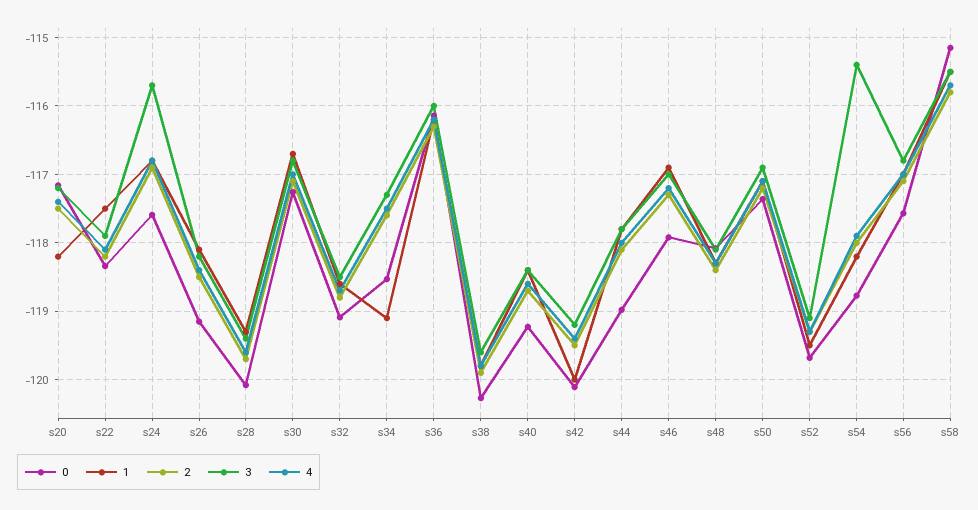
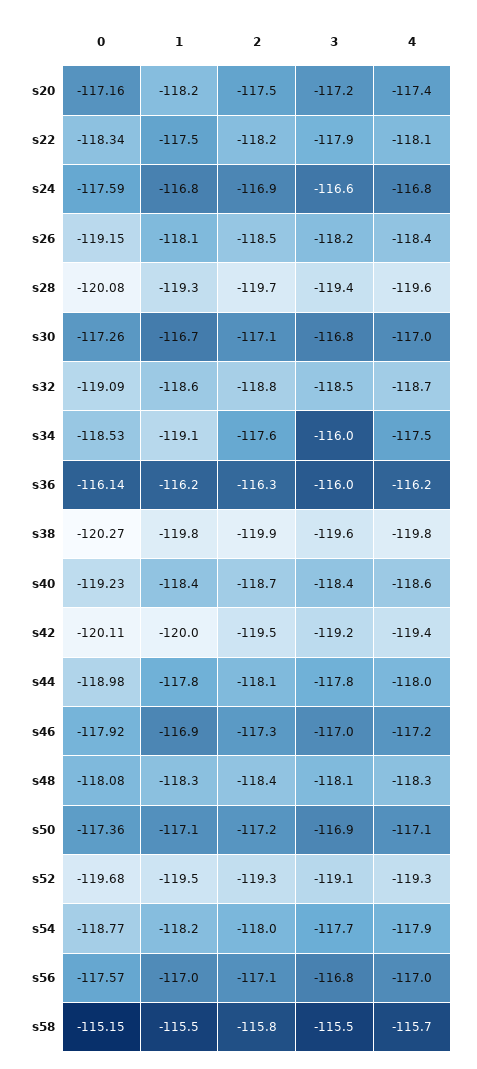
  {
    "0": {
      "s20": -117.16,
      "s22": -118.34,
      "s24": -117.59,
      "s26": -119.15,
      "s28": -120.08,
      "s30": -117.26,
      "s32": -119.09,
      "s34": -118.53,
      "s36": -116.14,
      "s38": -120.27,
      "s40": -119.23,
      "s42": -120.11,
      "s44": -118.98,
      "s46": -117.92,
      "s48": -118.08,
      "s50": -117.36,
      "s52": -119.68,
      "s54": -118.77,
      "s56": -117.57,
      "s58": -115.15
    },
    "1": {
      "s20": -118.2,
      "s22": -117.5,
      "s24": -116.8,
      "s26": -118.1,
      "s28": -119.3,
      "s30": -116.7,
      "s32": -118.6,
      "s34": -119.1,
      "s36": -116.2,
      "s38": -119.8,
      "s40": -118.4,
      "s42": -120,
      "s44": -117.8,
      "s46": -116.9,
      "s48": -118.3,
      "s50": -117.1,
      "s52": -119.5,
      "s54": -118.2,
      "s56": -117,
      "s58": -115.5
    },
    "2": {
      "s20": -117.5,
      "s22": -118.2,
      "s24": -116.9,
      "s26": -118.5,
      "s28": -119.7,
      "s30": -117.1,
      "s32": -118.8,
      "s34": -117.6,
      "s36": -116.3,
      "s38": -119.9,
      "s40": -118.7,
      "s42": -119.5,
      "s44": -118.1,
      "s46": -117.3,
      "s48": -118.4,
      "s50": -117.2,
      "s52": -119.3,
      "s54": -118,
      "s56": -117.1,
      "s58": -115.8
    },
    "3": {
      "s20": -117.2,
      "s22": -117.9,
-     "s24": -115.7,
+     "s24": -116.6,
      "s26": -118.2,
      "s28": -119.4,
      "s30": -116.8,
      "s32": -118.5,
-     "s34": -117.3,
+     "s34": -116,
      "s36": -116,
      "s38": -119.6,
      "s40": -118.4,
      "s42": -119.2,
      "s44": -117.8,
      "s46": -117,
      "s48": -118.1,
      "s50": -116.9,
      "s52": -119.1,
-     "s54": -115.4,
+     "s54": -117.7,
      "s56": -116.8,
      "s58": -115.5
    },
    "4": {
      "s20": -117.4,
      "s22": -118.1,
      "s24": -116.8,
      "s26": -118.4,
      "s28": -119.6,
      "s30": -117,
      "s32": -118.7,
      "s34": -117.5,
      "s36": -116.2,
      "s38": -119.8,
      "s40": -118.6,
      "s42": -119.4,
      "s44": -118,
      "s46": -117.2,
      "s48": -118.3,
      "s50": -117.1,
      "s52": -119.3,
      "s54": -117.9,
      "s56": -117,
      "s58": -115.7
    }
  }

